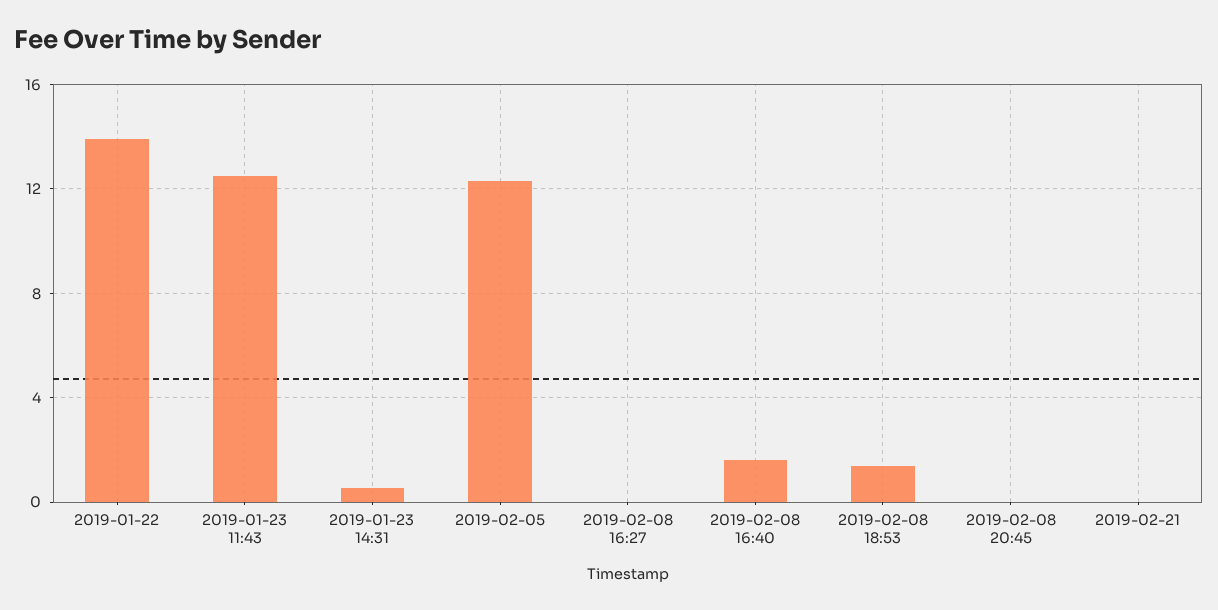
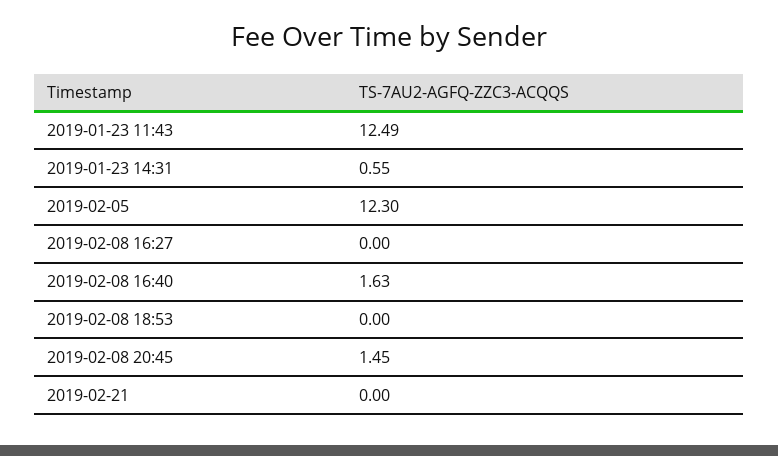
  {
-   "2019-01-22": 14,
    "2019-01-23 11:43": 12.49,
    "2019-01-23 14:31": 0.55,
    "2019-02-05": 12.3,
    "2019-02-08 16:27": 0,
    "2019-02-08 16:40": 1.63,
-   "2019-02-08 18:53": 1.5,
+   "2019-02-08 18:53": 0,
-   "2019-02-08 20:45": 0,
+   "2019-02-08 20:45": 1.45,
    "2019-02-21": 0
  }

